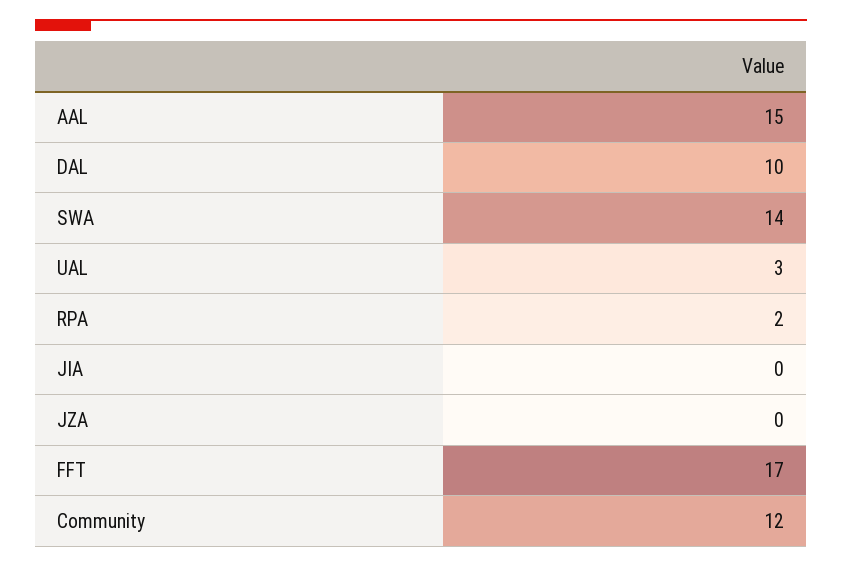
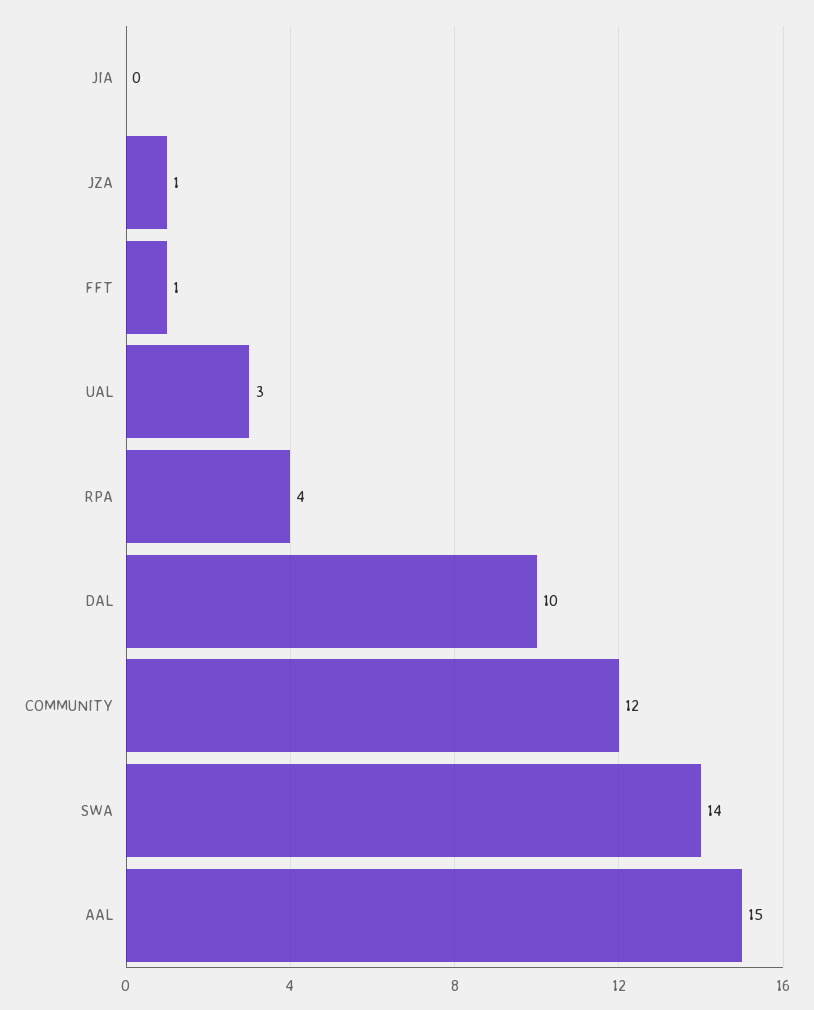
  {
    "AAL": 15,
    "DAL": 10,
    "SWA": 14,
    "UAL": 3,
-   "RPA": 2,
+   "RPA": 4,
    "JIA": 0,
-   "JZA": 0,
+   "JZA": 1,
-   "FFT": 17,
+   "FFT": 1,
    "Community": 12
  }

